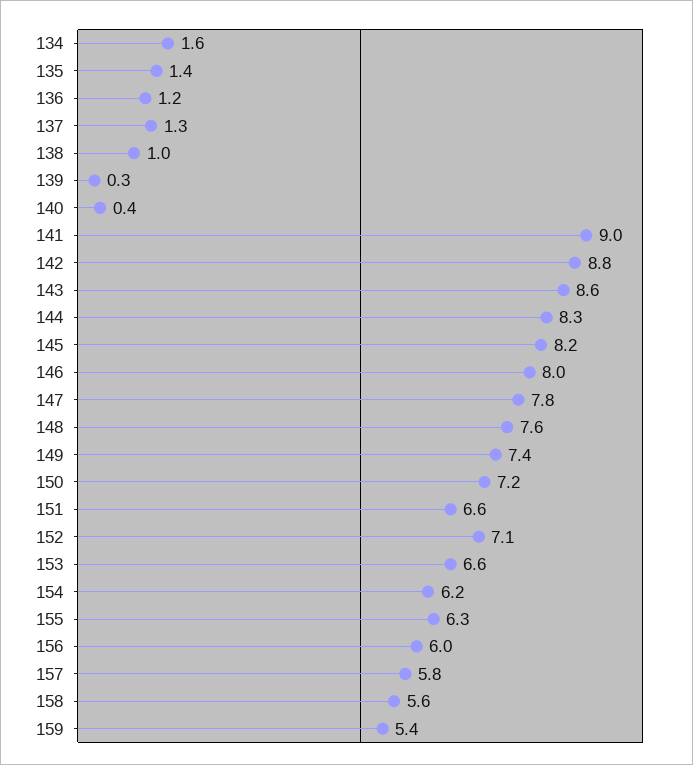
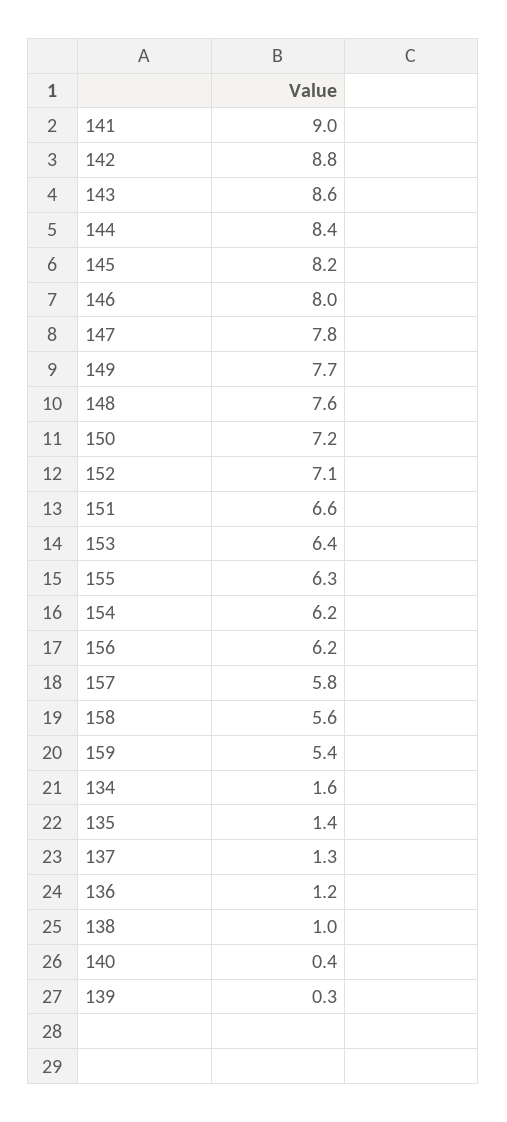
  {
    "134": 1.6,
    "135": 1.4,
    "136": 1.2,
    "137": 1.3,
    "138": 1,
    "139": 0.3,
    "140": 0.4,
    "141": 9,
    "142": 8.8,
    "143": 8.6,
-   "144": 8.3,
+   "144": 8.4,
    "145": 8.2,
    "146": 8,
    "147": 7.8,
    "148": 7.6,
-   "149": 7.4,
+   "149": 7.7,
    "150": 7.2,
    "151": 6.6,
    "152": 7.1,
-   "153": 6.6,
+   "153": 6.4,
    "154": 6.2,
    "155": 6.3,
-   "156": 6,
+   "156": 6.2,
    "157": 5.8,
    "158": 5.6,
    "159": 5.4
  }

